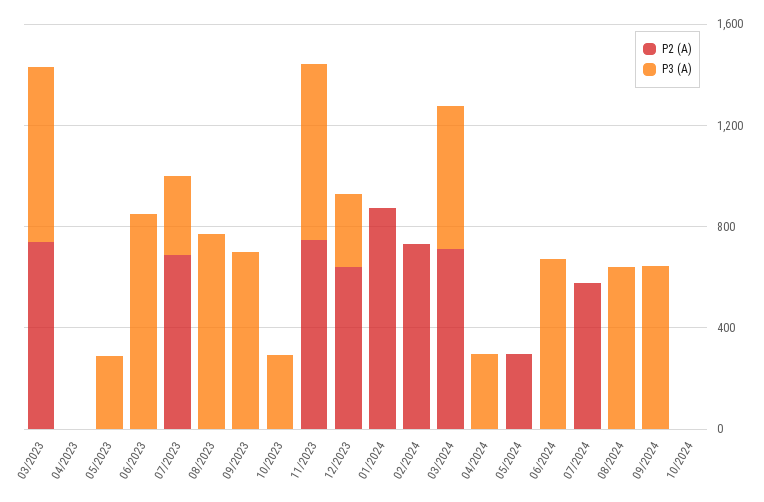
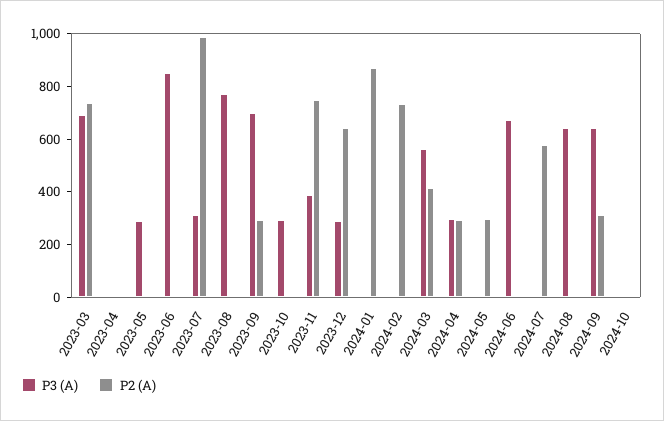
  {
    "P2 (A)": {
      "03/2023": 750,
      "04/2023": 0,
      "05/2023": 0,
      "06/2023": 0,
-     "07/2023": 700,
+     "07/2023": 1000,
      "08/2023": 0,
-     "09/2023": 0,
+     "09/2023": 300,
      "10/2023": 0,
      "11/2023": 750,
      "12/2023": 650,
      "01/2024": 850,
      "02/2024": 750,
-     "03/2024": 700,
+     "03/2024": 400,
-     "04/2024": 0,
+     "04/2024": 300,
      "05/2024": 300,
      "06/2024": 0,
      "07/2024": 600,
      "08/2024": 0,
-     "09/2024": 0,
+     "09/2024": 300,
      "10/2024": 0
    },
    "P3 (A)": {
      "03/2023": 700,
      "04/2023": 0,
      "05/2023": 300,
      "06/2023": 850,
      "07/2023": 300,
      "08/2023": 750,
      "09/2023": 700,
      "10/2023": 300,
-     "11/2023": 700,
+     "11/2023": 400,
      "12/2023": 300,
      "01/2024": 0,
      "02/2024": 0,
      "03/2024": 550,
      "04/2024": 300,
      "05/2024": 0,
      "06/2024": 650,
      "07/2024": 0,
      "08/2024": 650,
      "09/2024": 650,
      "10/2024": 0
    }
  }

